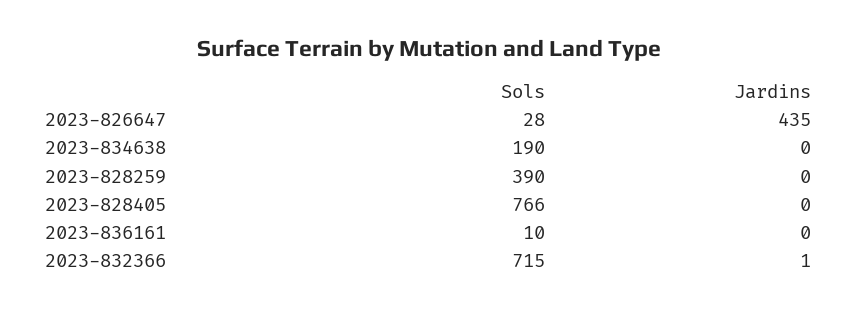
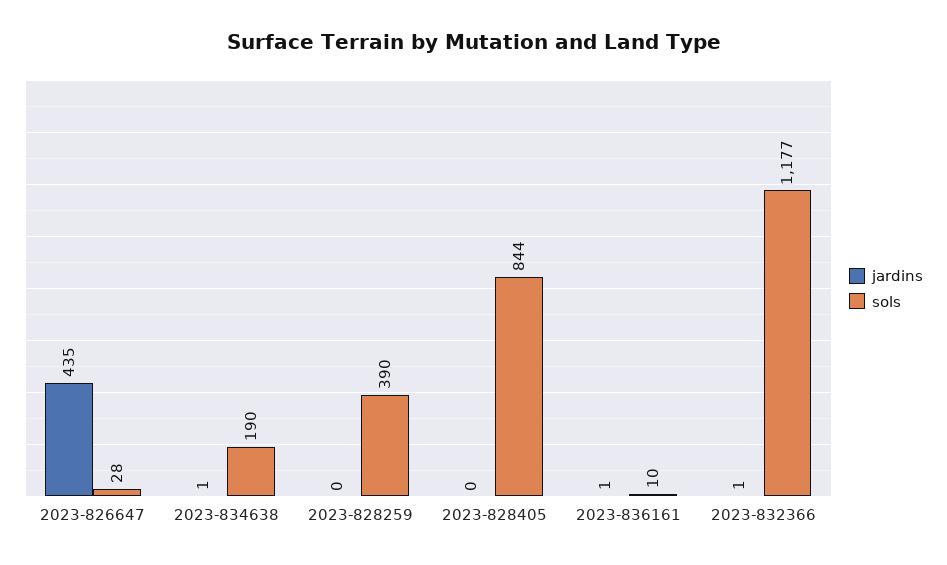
  {
    "Sols": {
      "2023-826647": 28,
      "2023-834638": 190,
      "2023-828259": 390,
-     "2023-828405": 766,
+     "2023-828405": 844,
      "2023-836161": 10,
-     "2023-832366": 715
+     "2023-832366": 1177
    },
    "Jardins": {
      "2023-826647": 435,
-     "2023-834638": 0,
+     "2023-834638": 1,
      "2023-828259": 0,
      "2023-828405": 0,
-     "2023-836161": 0,
+     "2023-836161": 1,
      "2023-832366": 1
    }
  }

